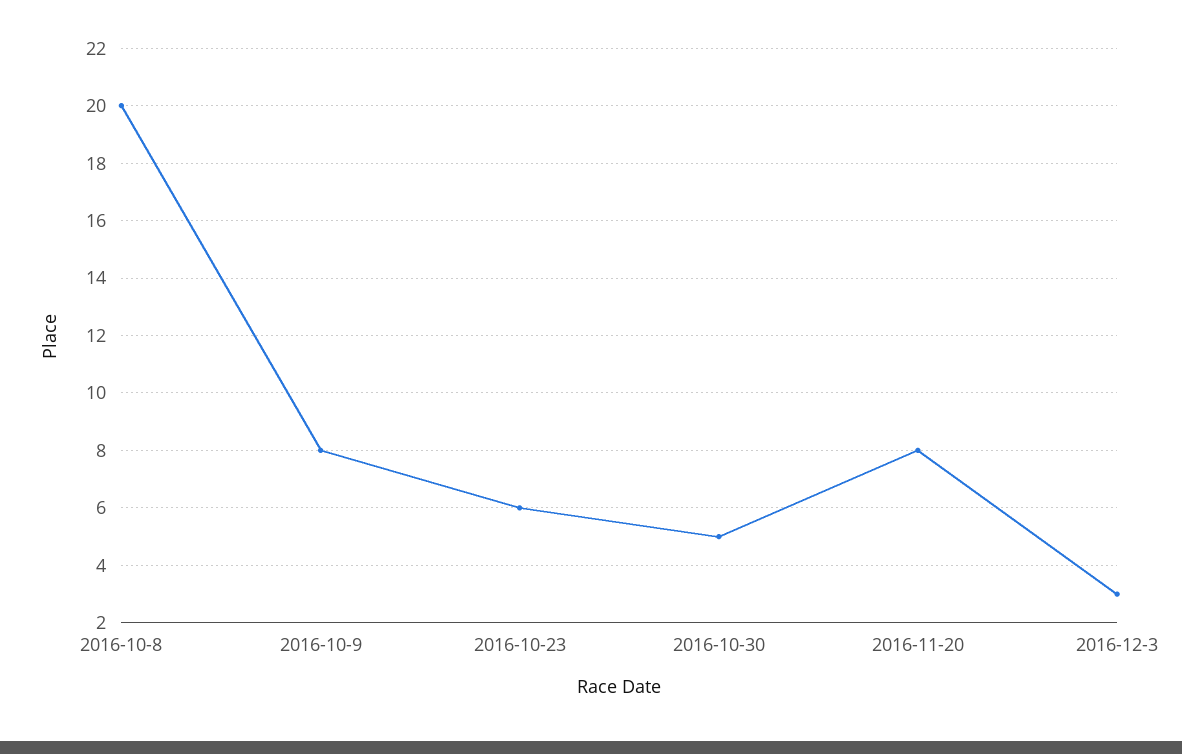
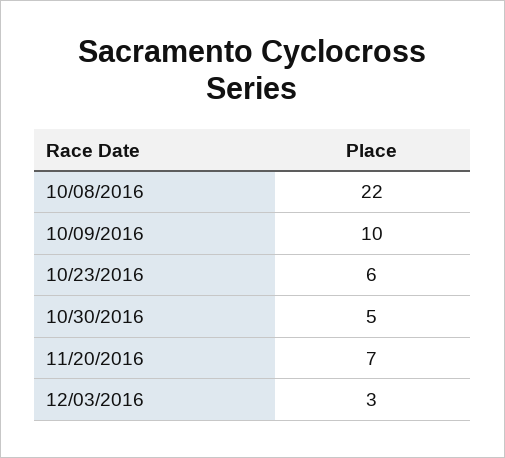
  {
-   "2016-10-8": 20,
+   "2016-10-8": 22,
-   "2016-10-9": 8,
+   "2016-10-9": 10,
    "2016-10-23": 6,
    "2016-10-30": 5,
-   "2016-11-20": 8,
+   "2016-11-20": 7,
    "2016-12-3": 3
  }

